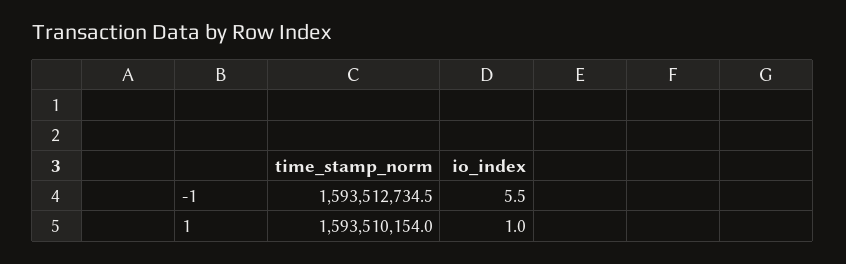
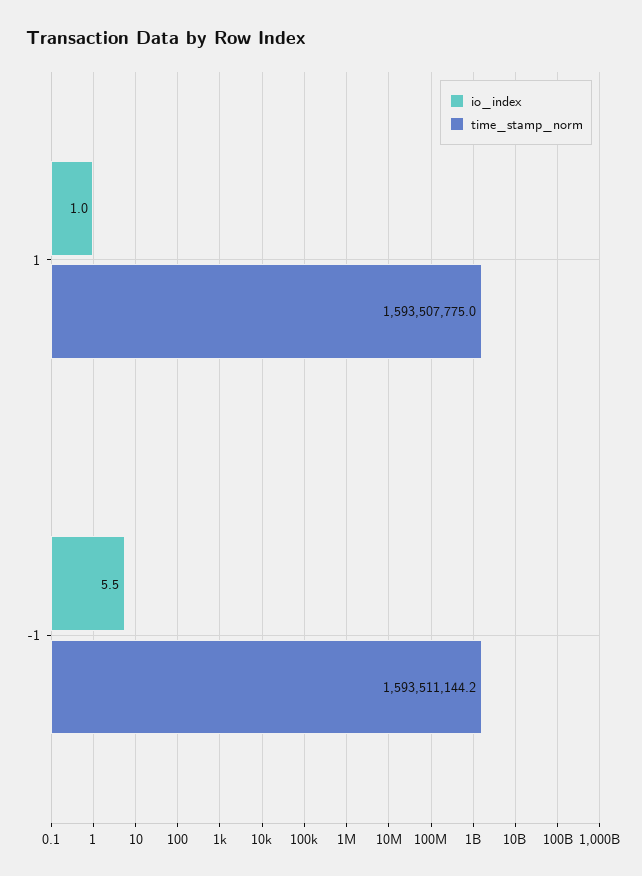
  {
    "time_stamp_norm": {
-     "-1": 1593512734.5,
+     "-1": 1593511144.2,
-     "1": 1593510154
+     "1": 1593507775
    },
    "io_index": {
      "-1": 5.5,
      "1": 1
    }
  }

